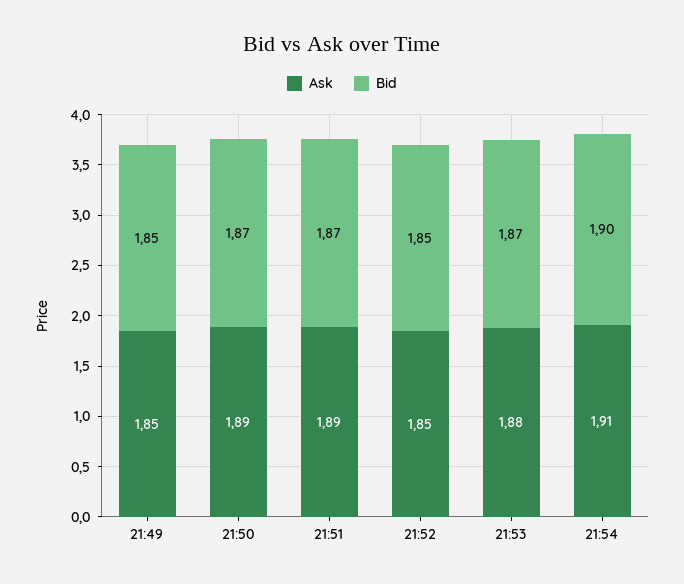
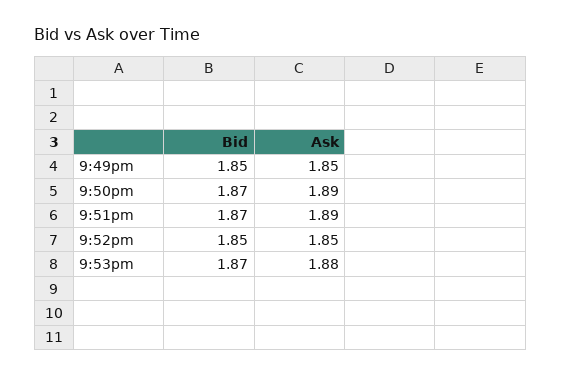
  {
    "Ask": {
      "21:49": 1.85,
      "21:50": 1.89,
      "21:51": 1.89,
      "21:52": 1.85,
-     "21:53": 1.88,
+     "21:53": 1.88
-     "21:54": 1.91
    },
    "Bid": {
      "21:49": 1.85,
      "21:50": 1.87,
      "21:51": 1.87,
      "21:52": 1.85,
-     "21:53": 1.87,
+     "21:53": 1.87
-     "21:54": 1.9
    }
  }

